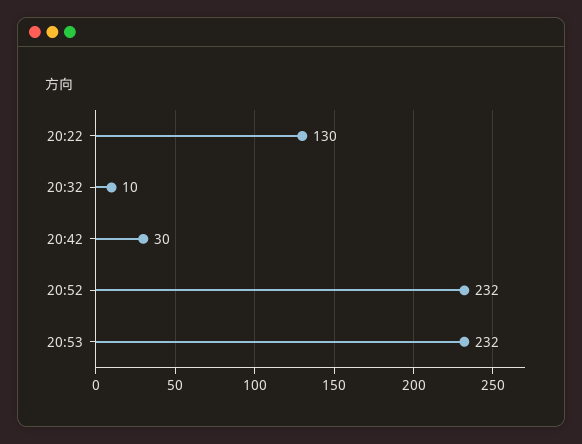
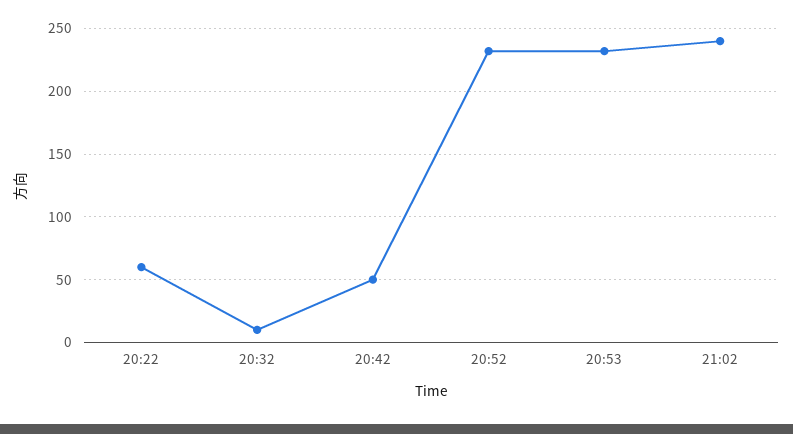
  {
-   "20:22": 130,
+   "20:22": 60,
    "20:32": 10,
-   "20:42": 30,
+   "20:42": 50,
    "20:52": 232,
-   "20:53": 232
+   "20:53": 232,
+   "21:02": 240
  }

